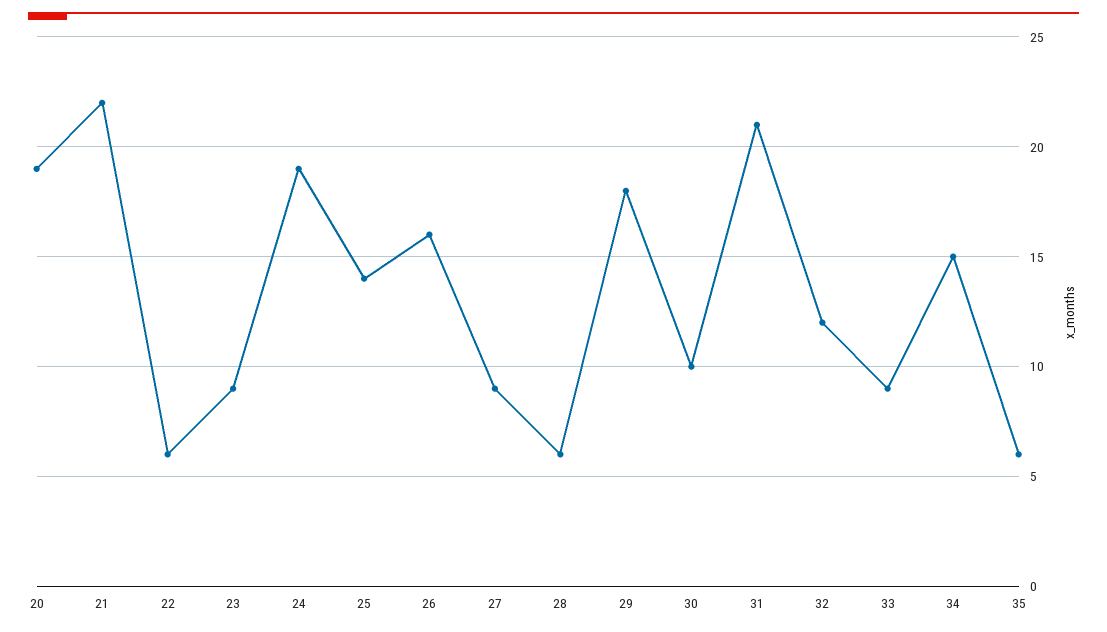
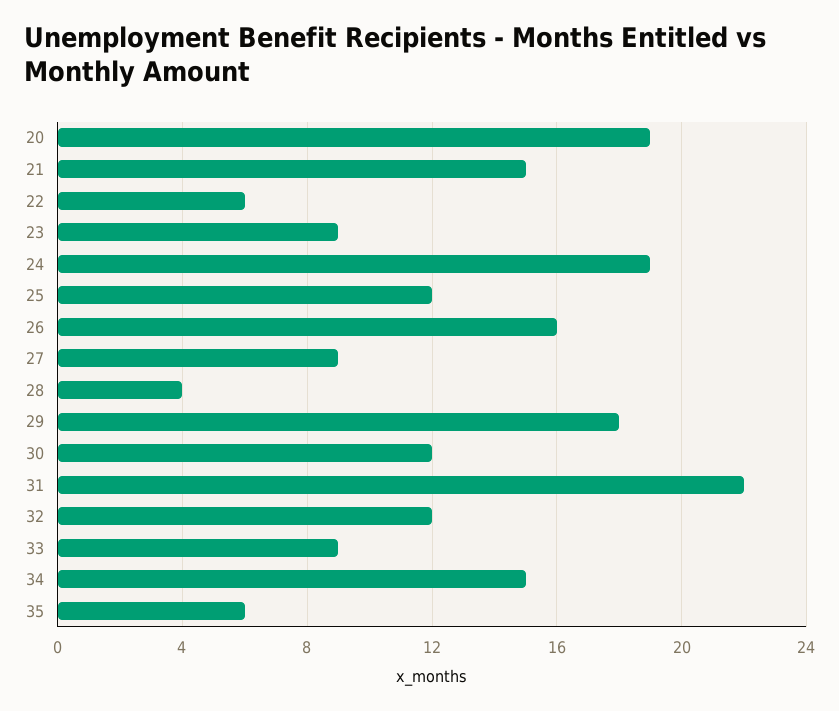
  {
    "20": 19,
-   "21": 22,
+   "21": 15,
    "22": 6,
    "23": 9,
    "24": 19,
-   "25": 14,
+   "25": 12,
    "26": 16,
    "27": 9,
-   "28": 6,
+   "28": 4,
    "29": 18,
-   "30": 10,
+   "30": 12,
-   "31": 21,
+   "31": 22,
    "32": 12,
    "33": 9,
    "34": 15,
    "35": 6
  }

